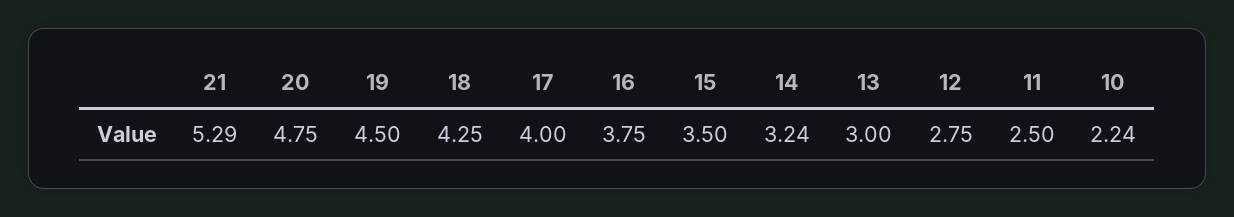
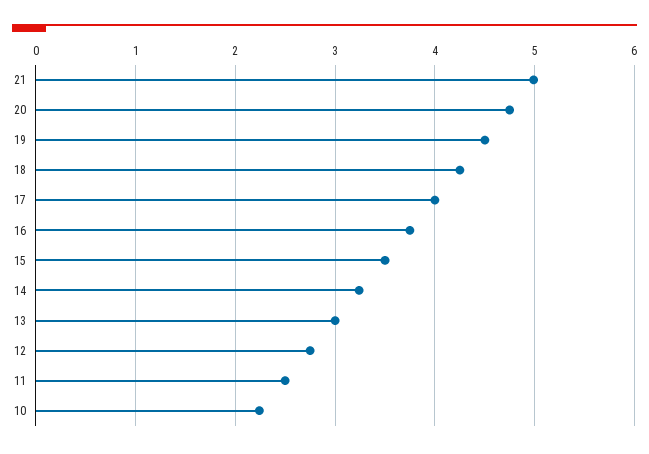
  {
-   "21": 5.29,
+   "21": 5,
    "20": 4.75,
    "19": 4.5,
    "18": 4.25,
    "17": 4,
    "16": 3.75,
    "15": 3.5,
    "14": 3.24,
    "13": 3,
    "12": 2.75,
    "11": 2.5,
    "10": 2.24
  }

